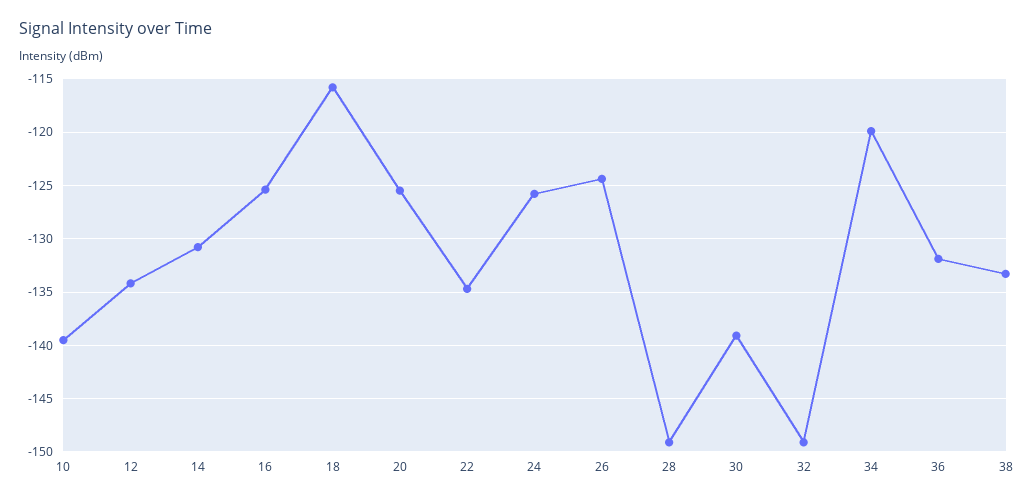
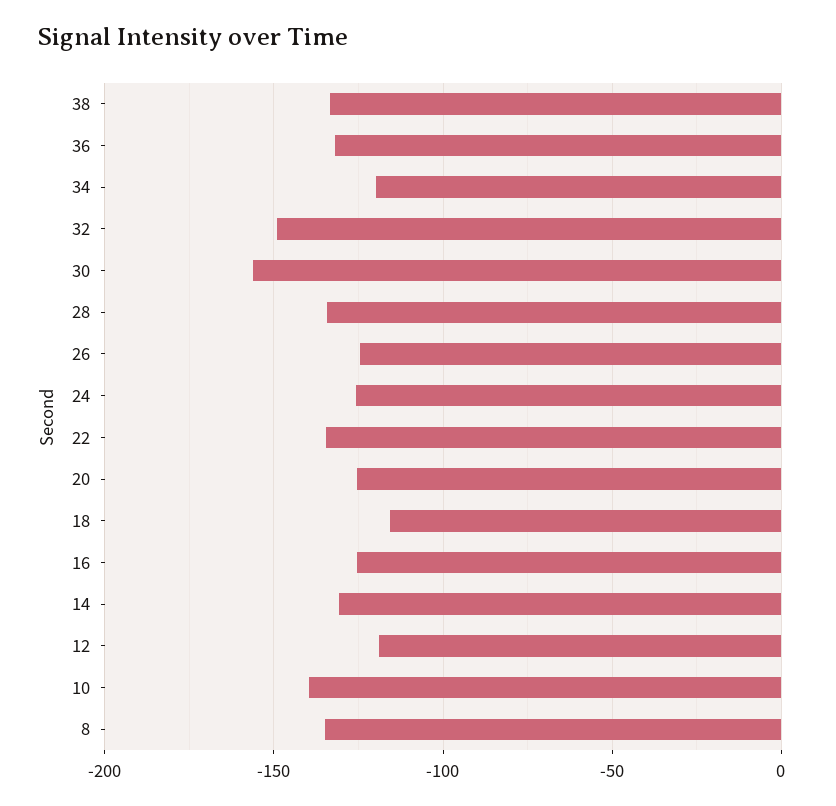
  {
    "10": -140,
-   "12": -134,
+   "12": -120,
    "14": -131,
    "16": -125,
    "18": -116,
    "20": -126,
    "22": -135,
    "24": -126,
    "26": -124,
-   "28": -149,
+   "28": -135,
-   "30": -139,
+   "30": -155,
    "32": -149,
    "34": -120,
    "36": -132,
-   "38": -133
+   "38": -133,
+   "8": -135
  }

